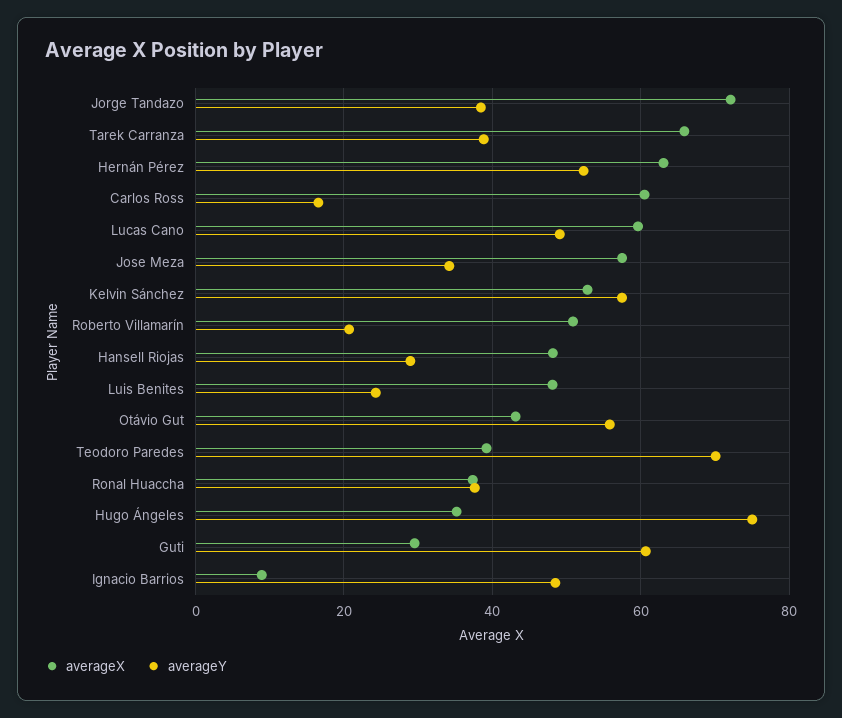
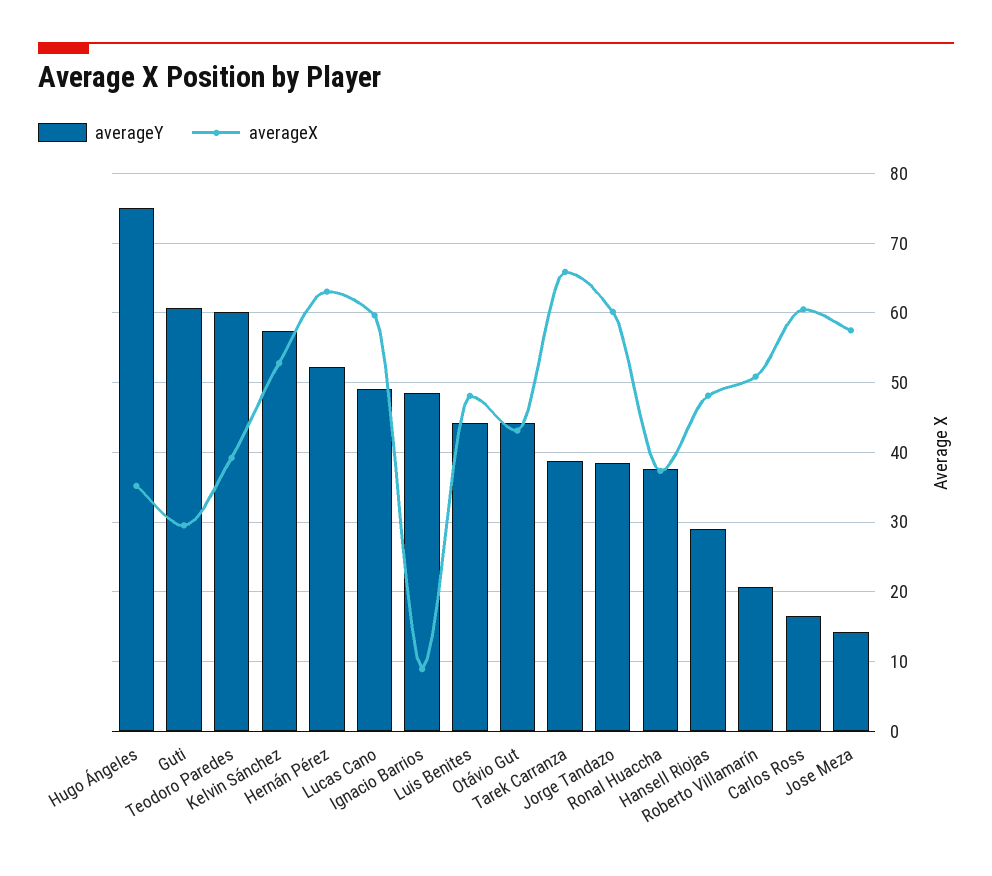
  {
    "averageX": {
-     "Jorge Tandazo": 72,
+     "Jorge Tandazo": 60,
      "Tarek Carranza": 66,
      "Hernán Pérez": 63,
      "Carlos Ross": 61,
      "Lucas Cano": 60,
      "Jose Meza": 57,
      "Kelvin Sánchez": 53,
      "Roberto Villamarín": 51,
      "Hansell Riojas": 48,
      "Luis Benites": 48,
      "Otávio Gut": 43,
      "Teodoro Paredes": 39,
      "Ronal Huaccha": 37,
      "Hugo Ángeles": 35,
      "Guti": 30,
      "Ignacio Barrios": 9
    },
    "averageY": {
      "Jorge Tandazo": 38,
      "Tarek Carranza": 39,
      "Hernán Pérez": 52,
      "Carlos Ross": 17,
      "Lucas Cano": 49,
-     "Jose Meza": 34,
+     "Jose Meza": 14,
      "Kelvin Sánchez": 57,
      "Roberto Villamarín": 21,
      "Hansell Riojas": 29,
-     "Luis Benites": 24,
+     "Luis Benites": 44,
-     "Otávio Gut": 56,
+     "Otávio Gut": 44,
-     "Teodoro Paredes": 70,
+     "Teodoro Paredes": 60,
      "Ronal Huaccha": 38,
      "Hugo Ángeles": 75,
      "Guti": 61,
      "Ignacio Barrios": 49
    }
  }

